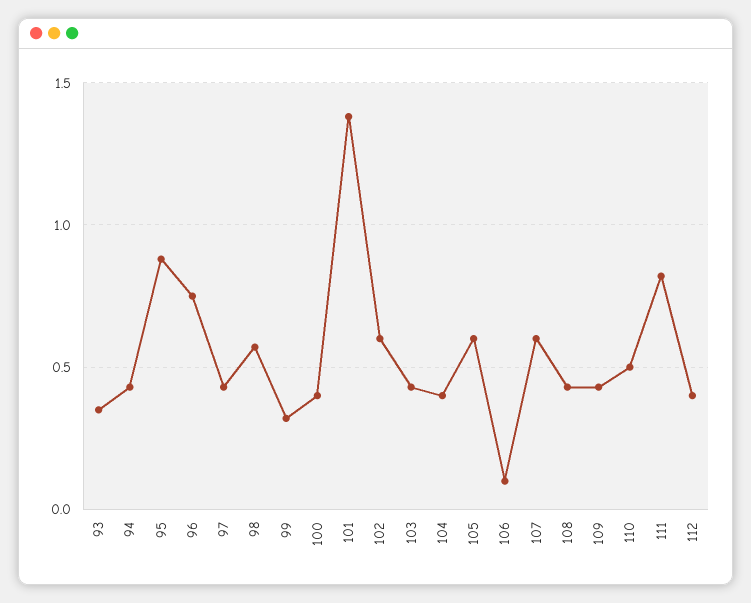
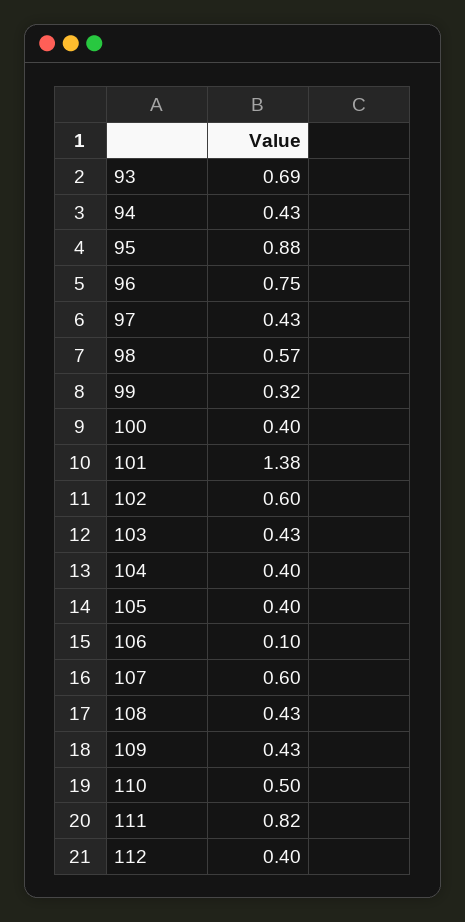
  {
-   "93": 0.35,
+   "93": 0.69,
    "94": 0.43,
    "95": 0.88,
    "96": 0.75,
    "97": 0.43,
    "98": 0.57,
    "99": 0.32,
    "100": 0.4,
    "101": 1.38,
    "102": 0.6,
    "103": 0.43,
    "104": 0.4,
-   "105": 0.6,
+   "105": 0.4,
    "106": 0.1,
    "107": 0.6,
    "108": 0.43,
    "109": 0.43,
    "110": 0.5,
    "111": 0.82,
    "112": 0.4
  }

